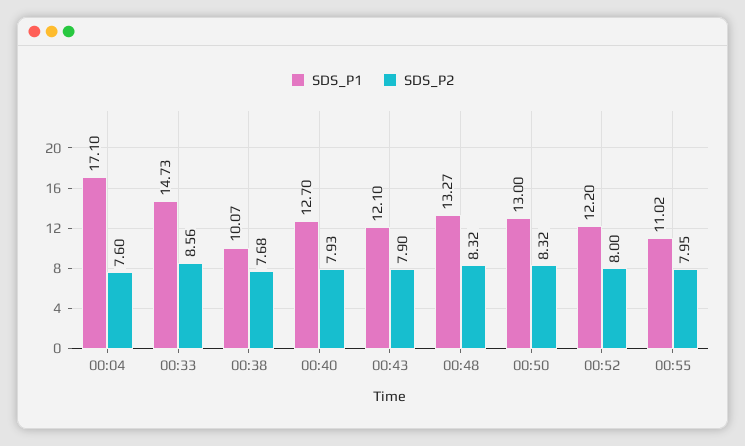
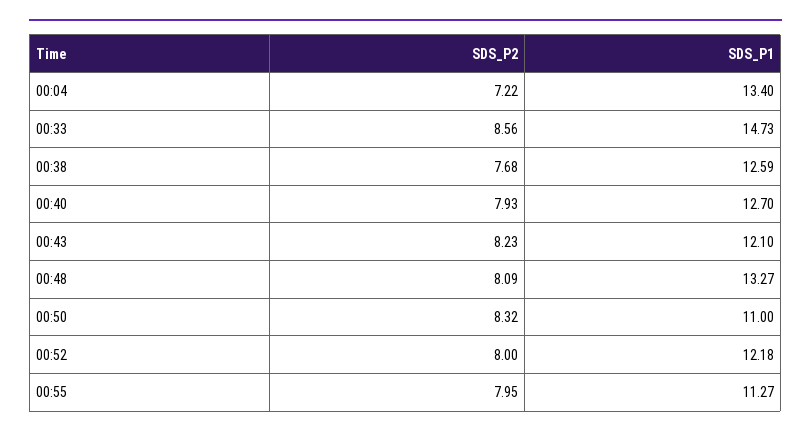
  {
    "SDS_P1": {
-     "00:04": 17.1,
+     "00:04": 13.4,
      "00:33": 14.73,
-     "00:38": 10.07,
+     "00:38": 12.59,
      "00:40": 12.7,
      "00:43": 12.1,
      "00:48": 13.27,
-     "00:50": 13,
+     "00:50": 11,
-     "00:52": 12.2,
+     "00:52": 12.18,
-     "00:55": 11.02
+     "00:55": 11.27
    },
    "SDS_P2": {
-     "00:04": 7.6,
+     "00:04": 7.22,
      "00:33": 8.56,
      "00:38": 7.68,
      "00:40": 7.93,
-     "00:43": 7.9,
+     "00:43": 8.23,
-     "00:48": 8.32,
+     "00:48": 8.09,
      "00:50": 8.32,
      "00:52": 8,
      "00:55": 7.95
    }
  }

